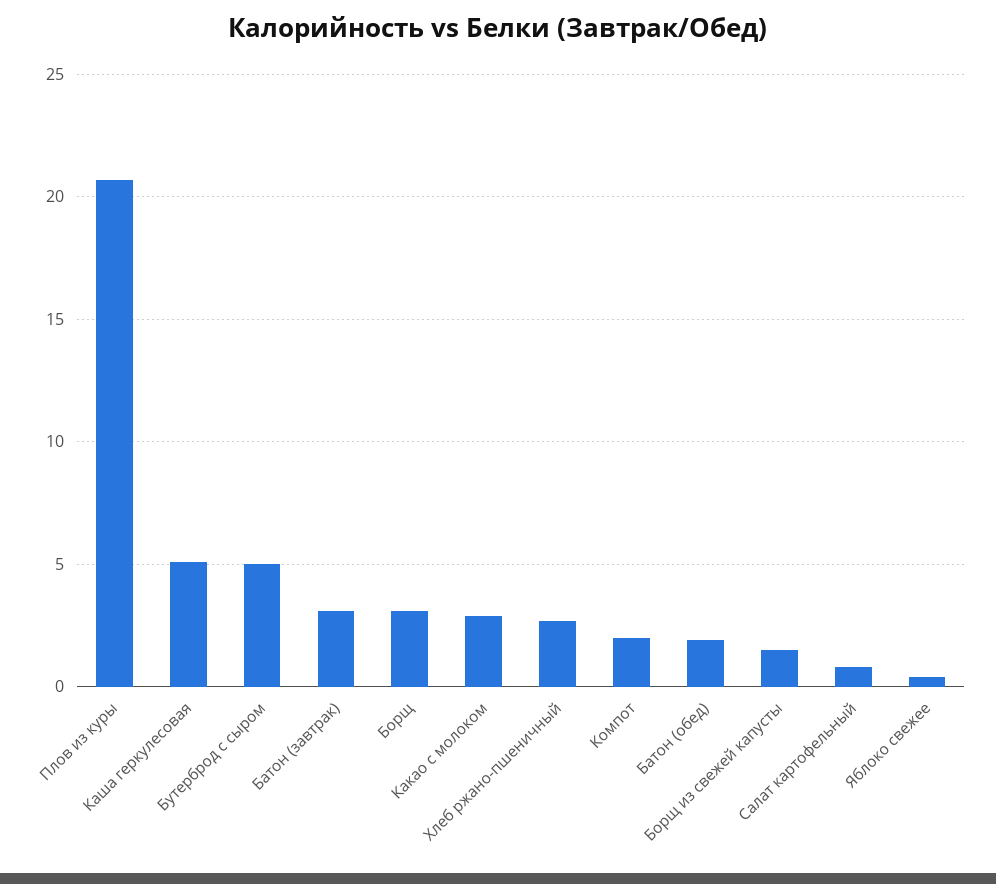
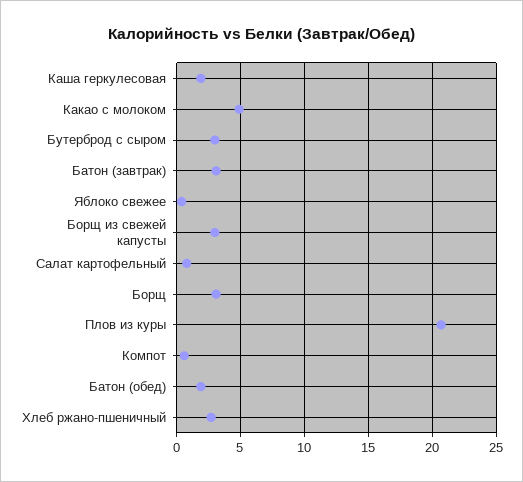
  {
    "Плов из куры": 20.5,
-   "Каша геркулесовая": 5,
+   "Каша геркулесовая": 2,
-   "Бутерброд с сыром": 5,
+   "Бутерброд с сыром": 3,
    "Батон (завтрак)": 3,
    "Борщ": 3,
-   "Какао с молоком": 3,
+   "Какао с молоком": 5,
    "Хлеб ржано-пшеничный": 2.5,
-   "Компот": 2,
+   "Компот": 0.5,
    "Батон (обед)": 2,
-   "Борщ из свежей капусты": 1.5,
+   "Борщ из свежей капусты": 3,
    "Салат картофельный": 1,
    "Яблоко свежее": 0.5
  }

